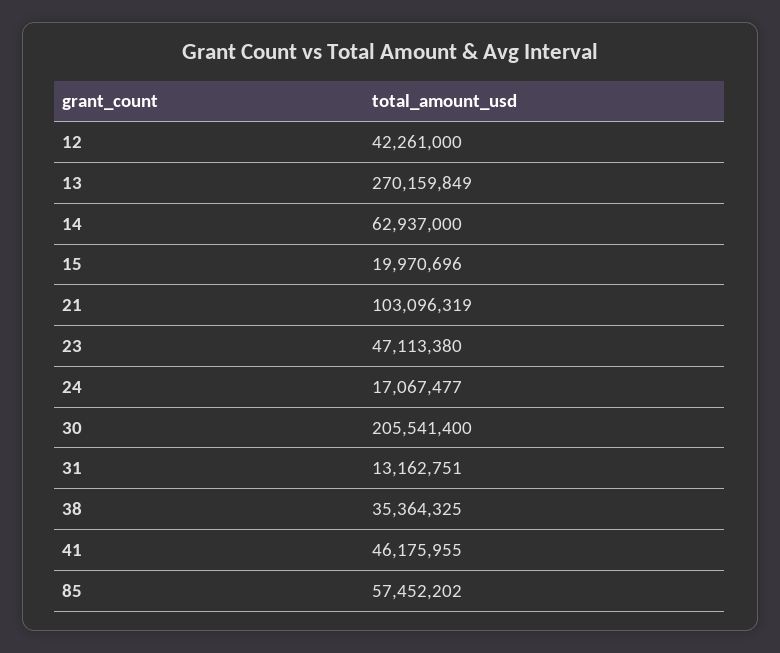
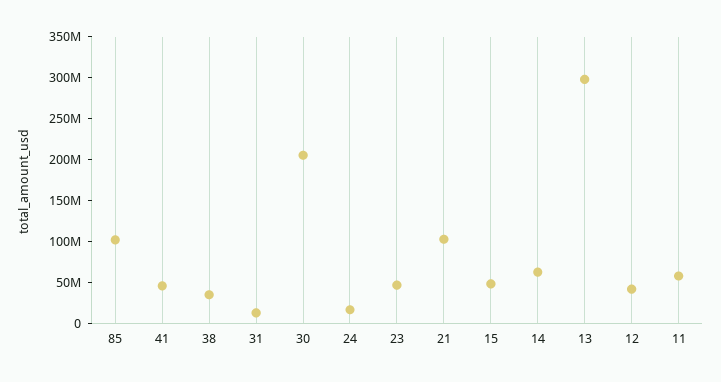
  {
    "12": 42261000,
-   "13": 270159849,
+   "13": 300000000,
    "14": 62937000,
-   "15": 19970696,
+   "15": 50000000,
    "21": 103096319,
    "23": 47113380,
    "24": 17067477,
    "30": 205541400,
    "31": 13162751,
    "38": 35364325,
    "41": 46175955,
-   "85": 57452202
+   "85": 100000000,
+   "11": 60000000
  }

